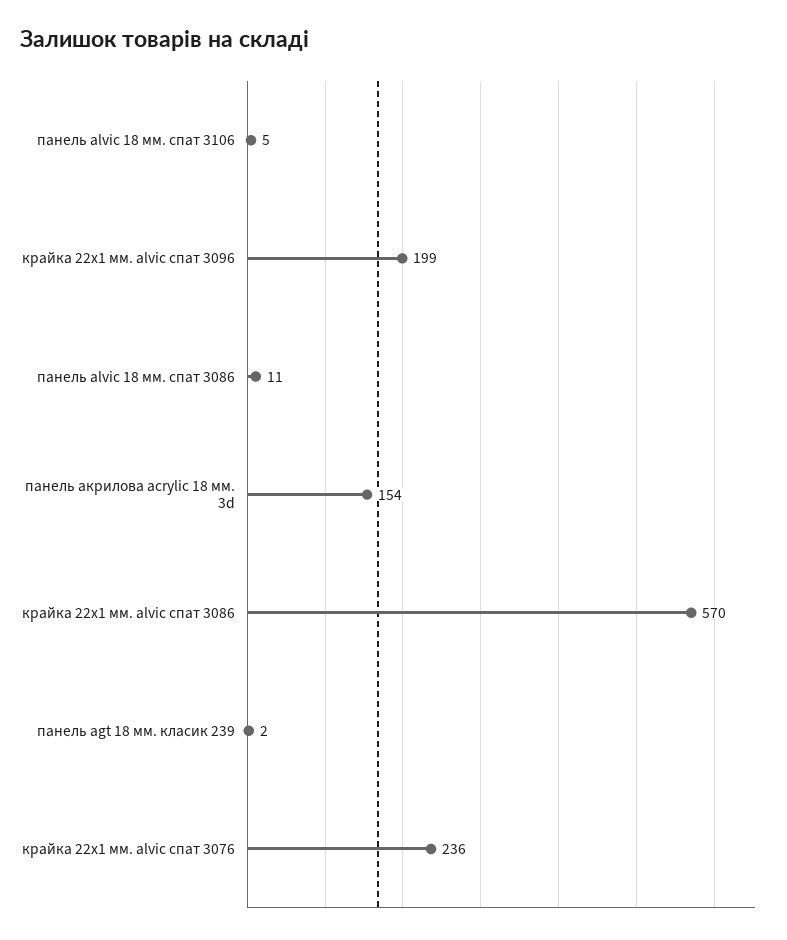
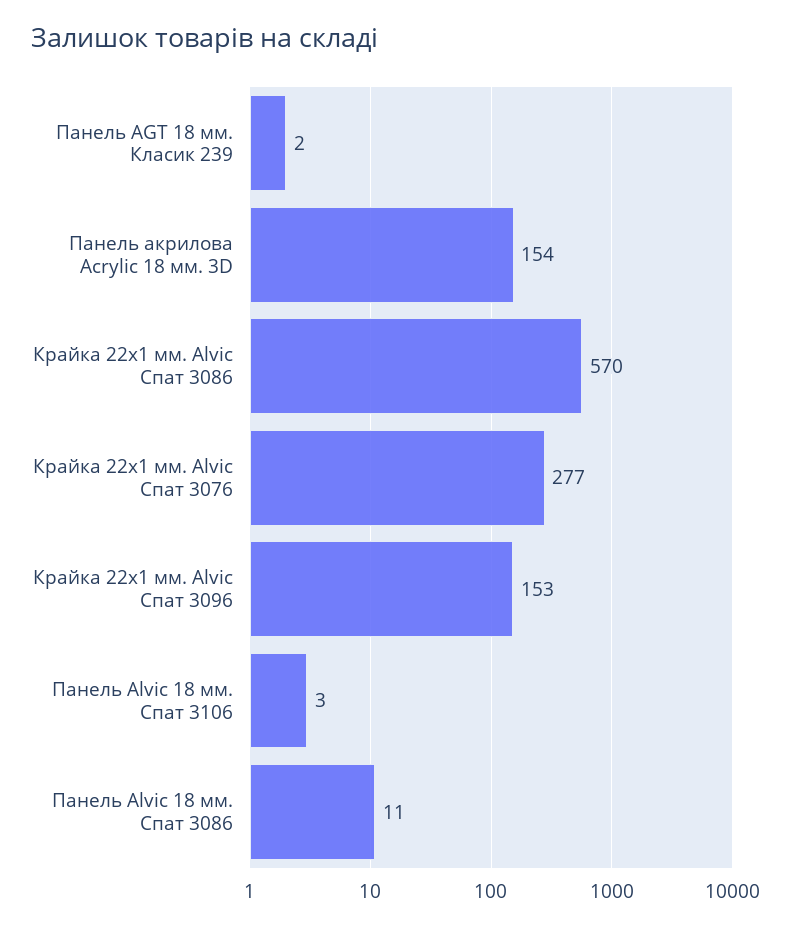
  {
-   "панель alvic 18 мм. спат 3106": 5,
+   "панель alvic 18 мм. спат 3106": 3,
-   "крайка 22x1 мм. alvic спат 3096": 199,
+   "крайка 22x1 мм. alvic спат 3096": 153,
    "панель alvic 18 мм. спат 3086": 11,
    "панель акрилова acrylic 18 мм. 3d": 154,
    "крайка 22x1 мм. alvic спат 3086": 570,
    "панель agt 18 мм. класик 239": 2,
-   "крайка 22x1 мм. alvic спат 3076": 236
+   "крайка 22x1 мм. alvic спат 3076": 277
  }

